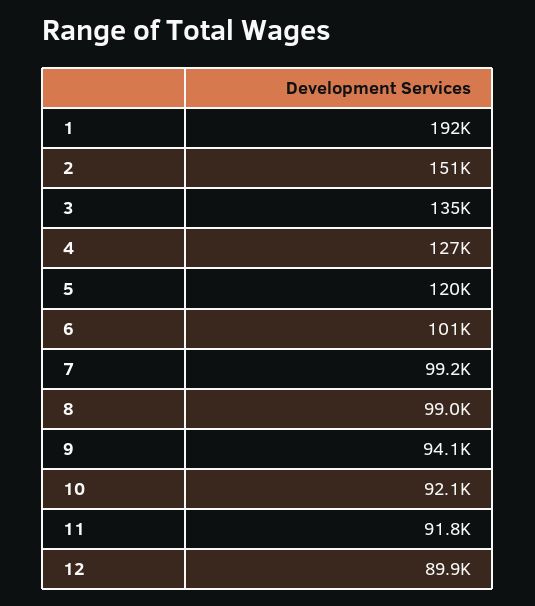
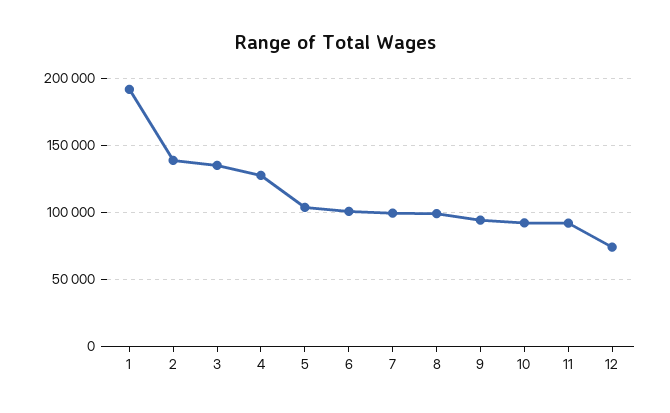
  {
    "1": 192000,
-   "2": 151000,
+   "2": 140000,
    "3": 135000,
    "4": 127000,
-   "5": 120000,
+   "5": 105000,
    "6": 101000,
    "7": 99200,
    "8": 99000,
    "9": 94100,
    "10": 92100,
    "11": 91800,
-   "12": 89900
+   "12": 75000
  }

